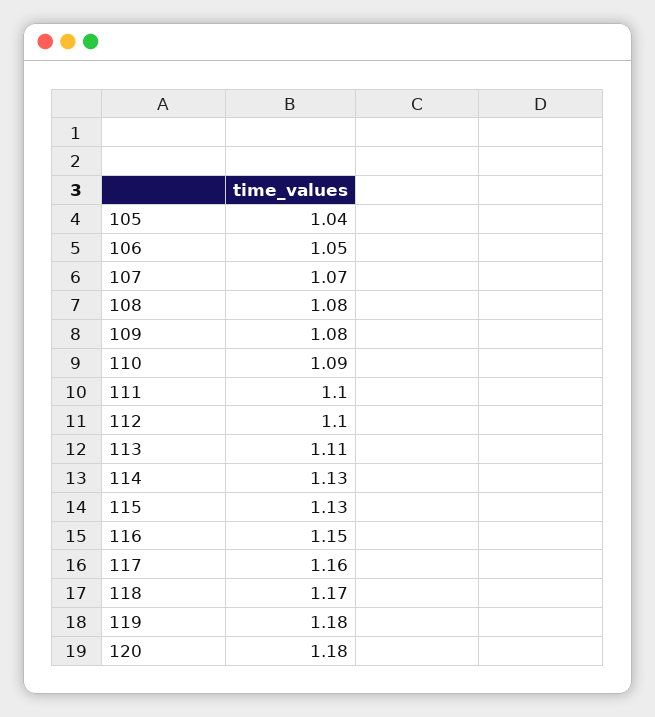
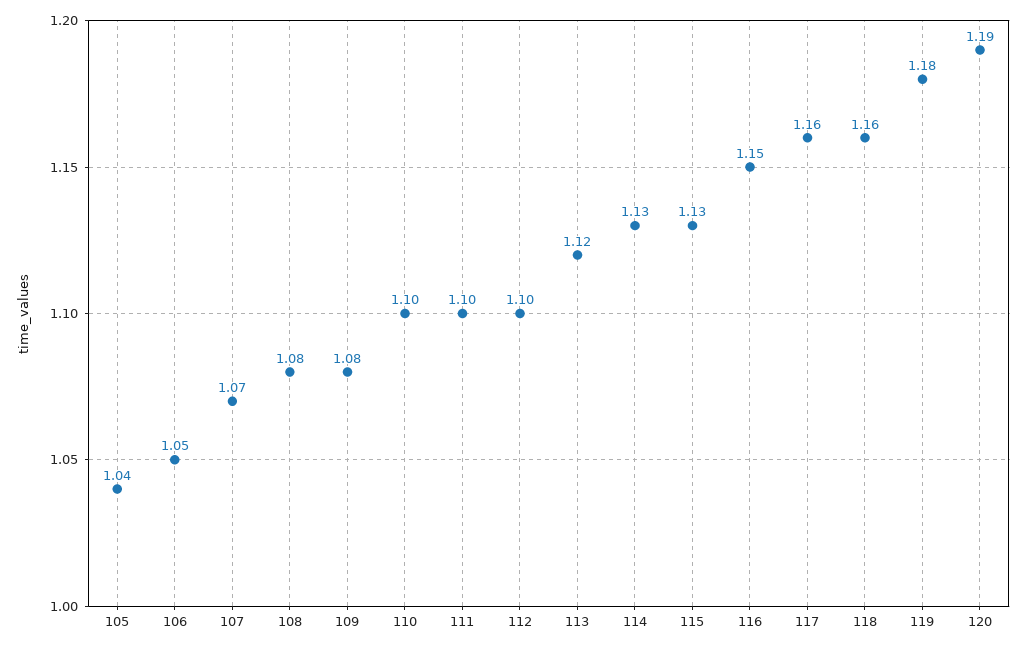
  {
    "105": 1.04,
    "106": 1.05,
    "107": 1.07,
    "108": 1.08,
    "109": 1.08,
-   "110": 1.09,
+   "110": 1.1,
    "111": 1.1,
    "112": 1.1,
-   "113": 1.11,
+   "113": 1.12,
    "114": 1.13,
    "115": 1.13,
    "116": 1.15,
    "117": 1.16,
-   "118": 1.17,
+   "118": 1.16,
    "119": 1.18,
-   "120": 1.18
+   "120": 1.19
  }

